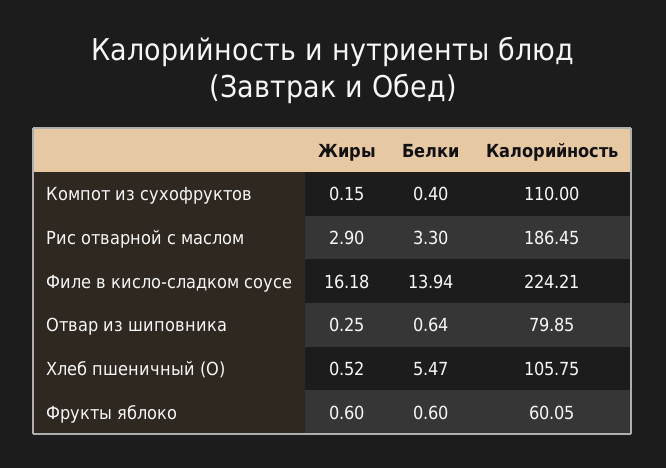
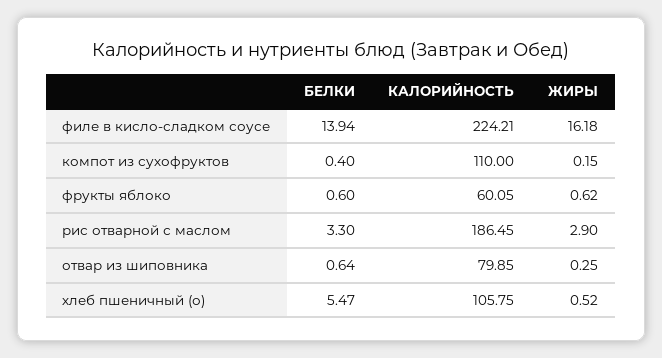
  {
    "Жиры": {
      "Компот из сухофруктов": 0.15,
      "Рис отварной с маслом": 2.9,
      "Филе в кисло-сладком соусе": 16.18,
      "Отвар из шиповника": 0.25,
      "Хлеб пшеничный (О)": 0.52,
-     "Фрукты яблоко": 0.6
+     "Фрукты яблоко": 0.62
    },
    "Белки": {
      "Компот из сухофруктов": 0.4,
      "Рис отварной с маслом": 3.3,
      "Филе в кисло-сладком соусе": 13.94,
      "Отвар из шиповника": 0.64,
      "Хлеб пшеничный (О)": 5.47,
      "Фрукты яблоко": 0.6
    },
    "Калорийность": {
      "Компот из сухофруктов": 110,
      "Рис отварной с маслом": 186.45,
      "Филе в кисло-сладком соусе": 224.21,
      "Отвар из шиповника": 79.85,
      "Хлеб пшеничный (О)": 105.75,
      "Фрукты яблоко": 60.05
    }
  }

